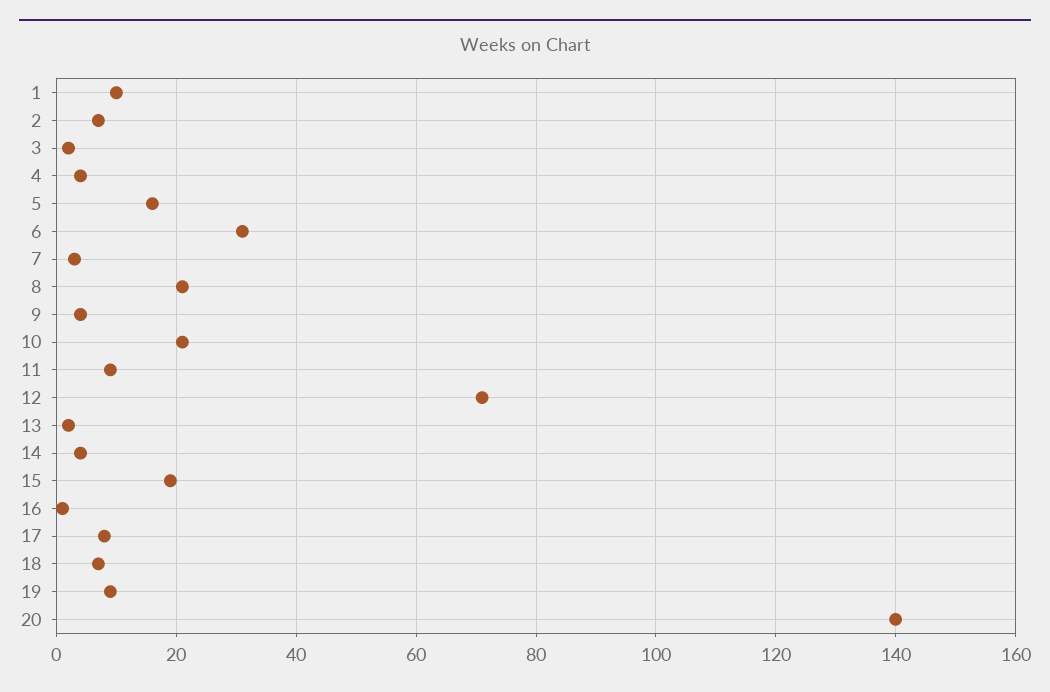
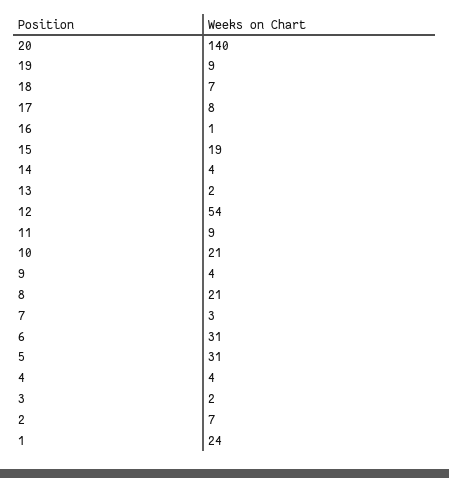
  {
-   "1": 10,
+   "1": 24,
    "2": 7,
    "3": 2,
    "4": 4,
-   "5": 15,
+   "5": 31,
    "6": 31,
    "7": 3,
    "8": 21,
    "9": 4,
    "10": 21,
    "11": 9,
-   "12": 70,
+   "12": 54,
    "13": 2,
    "14": 4,
    "15": 19,
    "16": 1,
    "17": 8,
    "18": 7,
    "19": 9,
    "20": 140
  }

